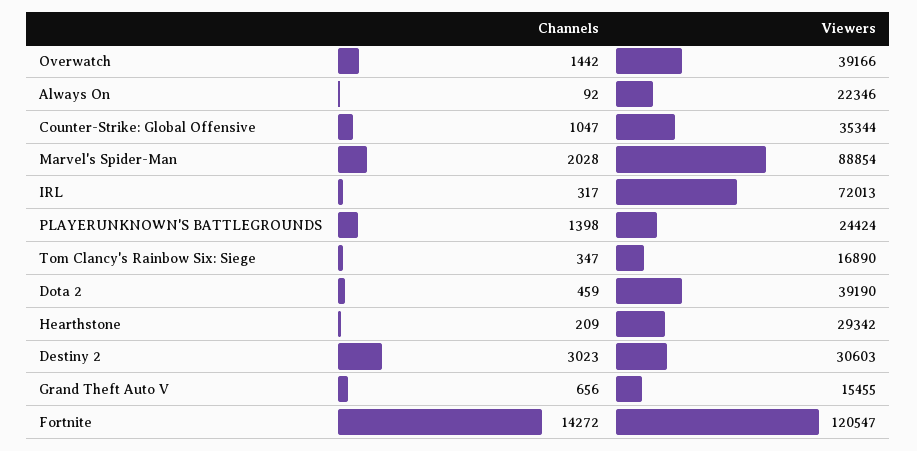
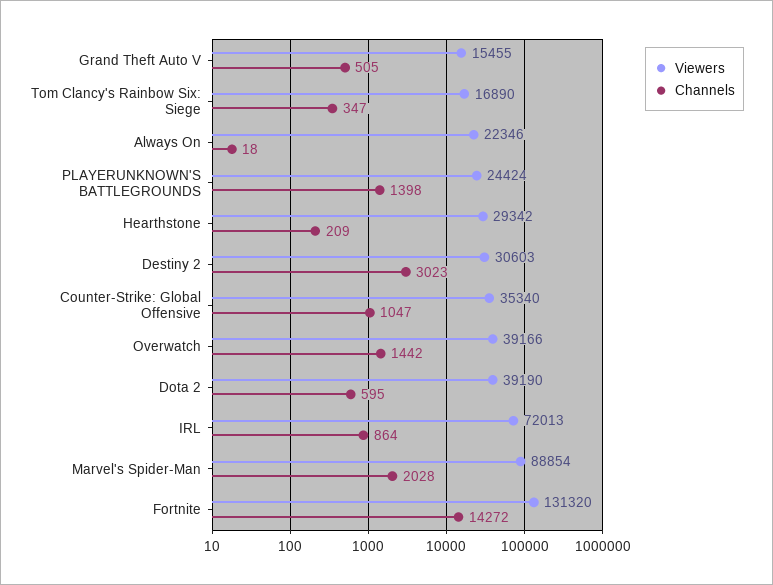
  {
    "Channels": {
      "Overwatch": 1442,
-     "Always On": 92,
+     "Always On": 18,
      "Counter-Strike: Global Offensive": 1047,
      "Marvel's Spider-Man": 2028,
-     "IRL": 317,
+     "IRL": 864,
      "PLAYERUNKNOWN'S BATTLEGROUNDS": 1398,
      "Tom Clancy's Rainbow Six: Siege": 347,
-     "Dota 2": 459,
+     "Dota 2": 595,
      "Hearthstone": 209,
      "Destiny 2": 3023,
-     "Grand Theft Auto V": 656,
+     "Grand Theft Auto V": 505,
      "Fortnite": 14272
    },
    "Viewers": {
      "Overwatch": 39166,
      "Always On": 22346,
-     "Counter-Strike: Global Offensive": 35344,
+     "Counter-Strike: Global Offensive": 35340,
      "Marvel's Spider-Man": 88854,
      "IRL": 72013,
      "PLAYERUNKNOWN'S BATTLEGROUNDS": 24424,
      "Tom Clancy's Rainbow Six: Siege": 16890,
      "Dota 2": 39190,
      "Hearthstone": 29342,
      "Destiny 2": 30603,
      "Grand Theft Auto V": 15455,
-     "Fortnite": 120547
+     "Fortnite": 131320
    }
  }

